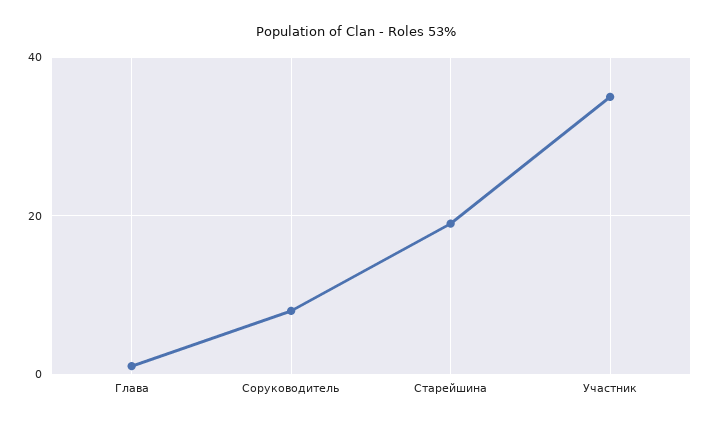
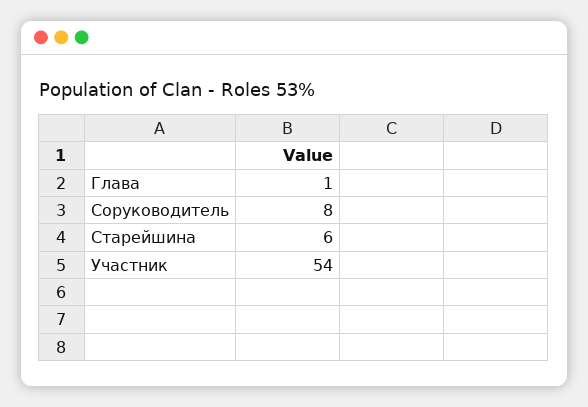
  {
    "Глава": 1,
    "Соруководитель": 8,
-   "Старейшина": 20,
+   "Старейшина": 6,
-   "Участник": 35
+   "Участник": 54
  }

